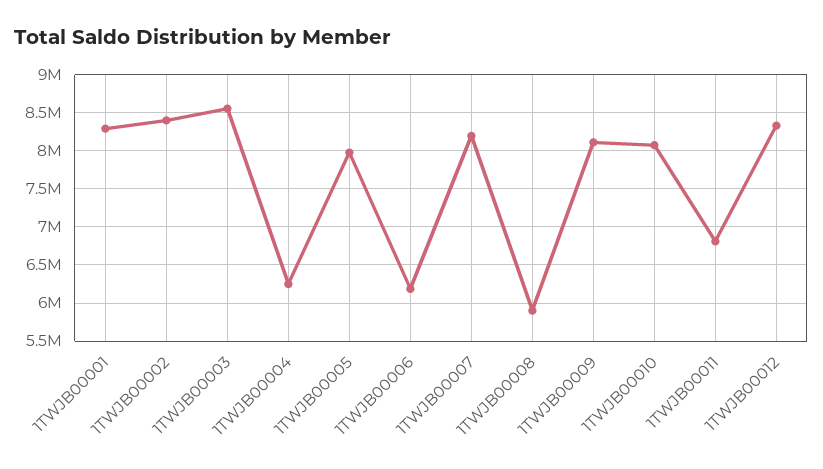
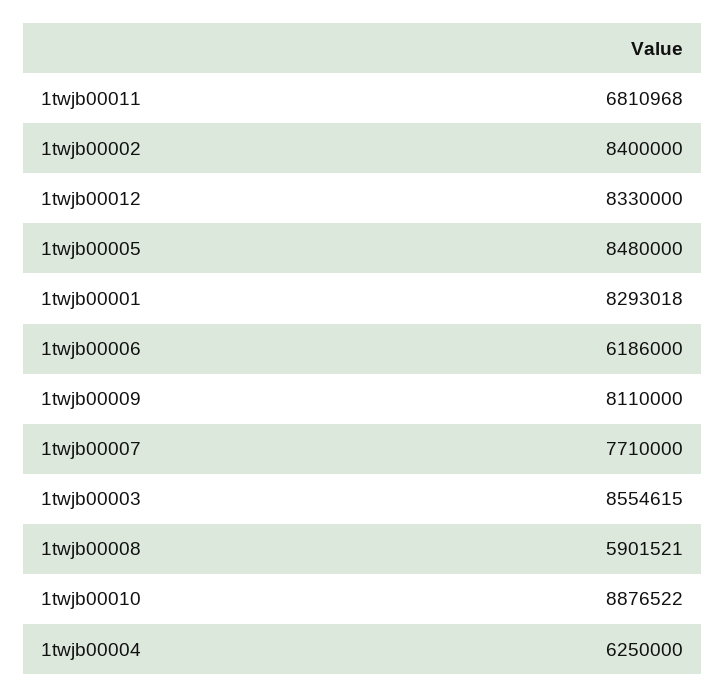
  {
    "1TWJB00001": 8293018,
    "1TWJB00002": 8400000,
    "1TWJB00003": 8554615,
    "1TWJB00004": 6250000,
-   "1TWJB00005": 8000000,
+   "1TWJB00005": 8480000,
    "1TWJB00006": 6186000,
-   "1TWJB00007": 8200000,
+   "1TWJB00007": 7710000,
    "1TWJB00008": 5901521,
    "1TWJB00009": 8110000,
-   "1TWJB00010": 8100000,
+   "1TWJB00010": 8876522,
    "1TWJB00011": 6810968,
    "1TWJB00012": 8330000
  }

